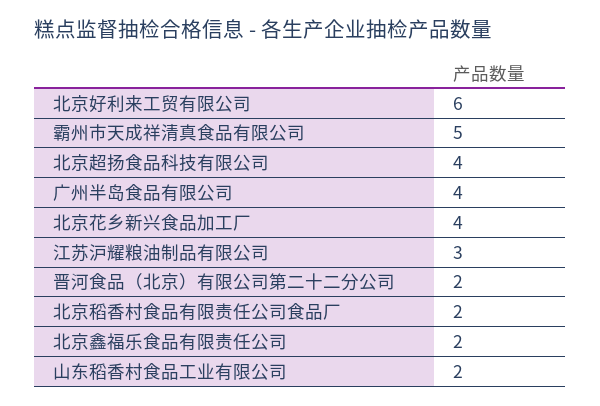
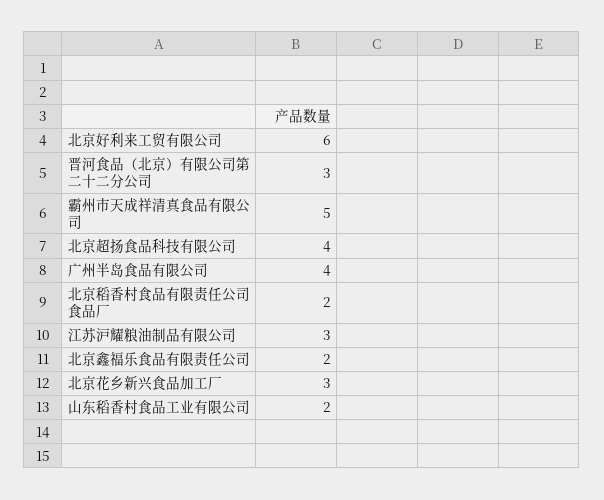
  {
    "北京好利来工贸有限公司": 6,
    "霸州市天成祥清真食品有限公司": 5,
    "北京超扬食品科技有限公司": 4,
    "广州半岛食品有限公司": 4,
-   "北京花乡新兴食品加工厂": 4,
+   "北京花乡新兴食品加工厂": 3,
    "江苏沪耀粮油制品有限公司": 3,
-   "晋河食品（北京）有限公司第二十二分公司": 2,
+   "晋河食品（北京）有限公司第二十二分公司": 3,
    "北京稻香村食品有限责任公司食品厂": 2,
    "北京鑫福乐食品有限责任公司": 2,
    "山东稻香村食品工业有限公司": 2
  }

